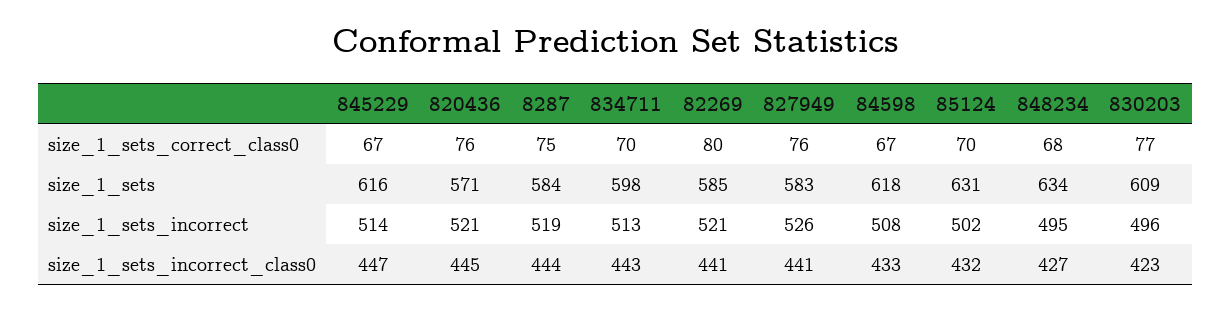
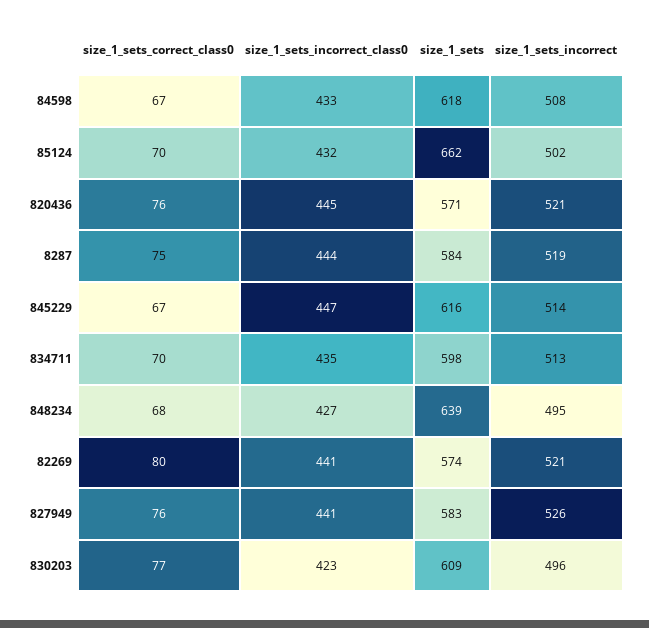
  {
    "845229": {
      "size_1_sets_correct_class0": 67,
      "size_1_sets": 616,
      "size_1_sets_incorrect": 514,
      "size_1_sets_incorrect_class0": 447
    },
    "820436": {
      "size_1_sets_correct_class0": 76,
      "size_1_sets": 571,
      "size_1_sets_incorrect": 521,
      "size_1_sets_incorrect_class0": 445
    },
    "8287": {
      "size_1_sets_correct_class0": 75,
      "size_1_sets": 584,
      "size_1_sets_incorrect": 519,
      "size_1_sets_incorrect_class0": 444
    },
    "834711": {
      "size_1_sets_correct_class0": 70,
      "size_1_sets": 598,
      "size_1_sets_incorrect": 513,
-     "size_1_sets_incorrect_class0": 443
+     "size_1_sets_incorrect_class0": 435
    },
    "82269": {
      "size_1_sets_correct_class0": 80,
-     "size_1_sets": 585,
+     "size_1_sets": 574,
      "size_1_sets_incorrect": 521,
      "size_1_sets_incorrect_class0": 441
    },
    "827949": {
      "size_1_sets_correct_class0": 76,
      "size_1_sets": 583,
      "size_1_sets_incorrect": 526,
      "size_1_sets_incorrect_class0": 441
    },
    "84598": {
      "size_1_sets_correct_class0": 67,
      "size_1_sets": 618,
      "size_1_sets_incorrect": 508,
      "size_1_sets_incorrect_class0": 433
    },
    "85124": {
      "size_1_sets_correct_class0": 70,
-     "size_1_sets": 631,
+     "size_1_sets": 662,
      "size_1_sets_incorrect": 502,
      "size_1_sets_incorrect_class0": 432
    },
    "848234": {
      "size_1_sets_correct_class0": 68,
-     "size_1_sets": 634,
+     "size_1_sets": 639,
      "size_1_sets_incorrect": 495,
      "size_1_sets_incorrect_class0": 427
    },
    "830203": {
      "size_1_sets_correct_class0": 77,
      "size_1_sets": 609,
      "size_1_sets_incorrect": 496,
      "size_1_sets_incorrect_class0": 423
    }
  }

